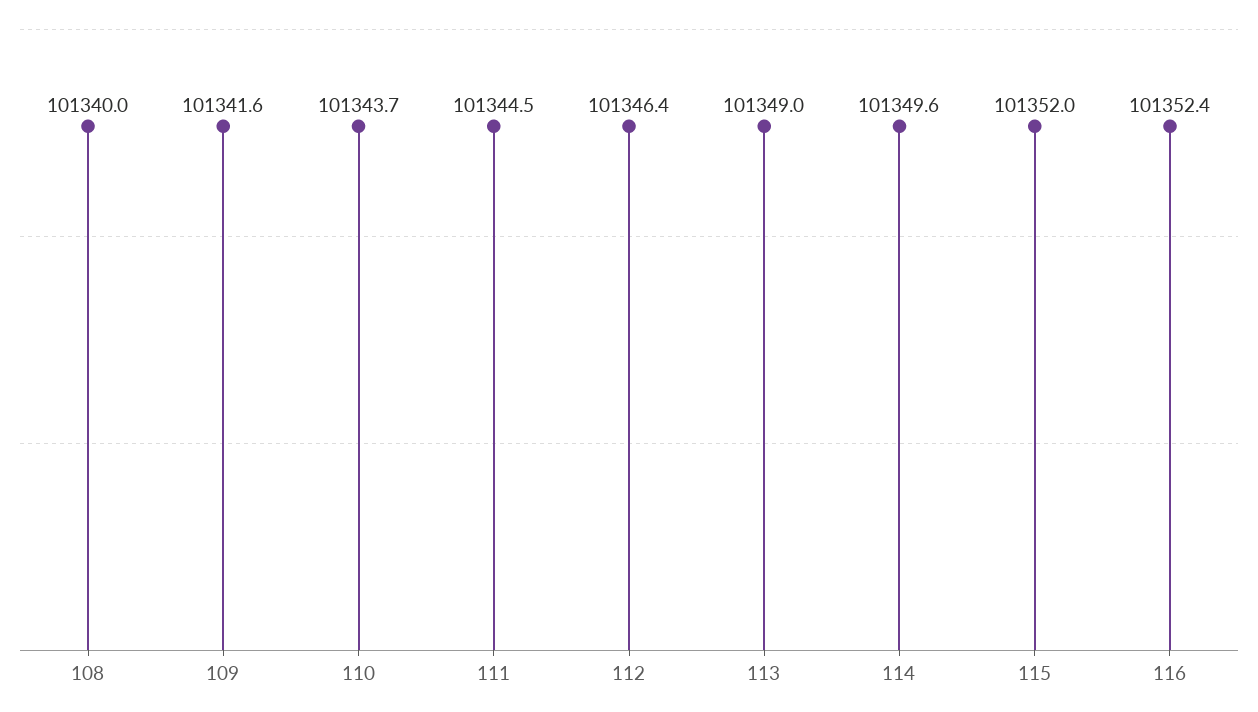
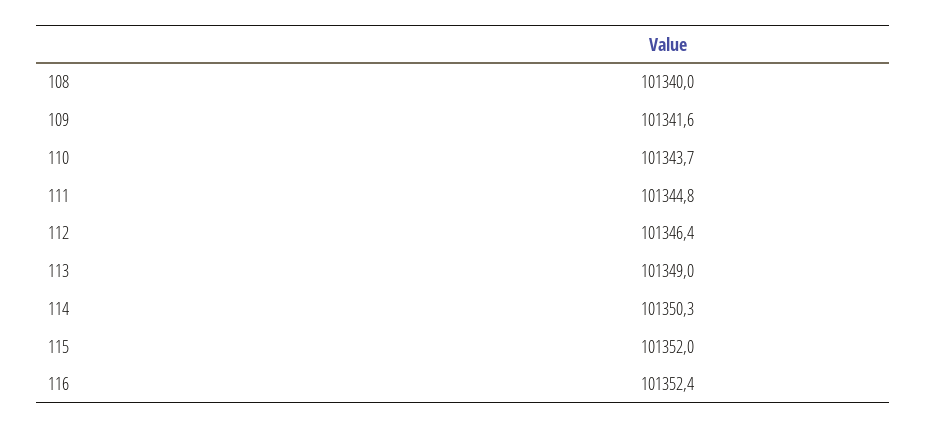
  {
    "108": 101340,
    "109": 101341.6,
    "110": 101343.7,
-   "111": 101344.5,
+   "111": 101344.8,
    "112": 101346.4,
    "113": 101349,
-   "114": 101349.6,
+   "114": 101350.3,
    "115": 101352,
    "116": 101352.4
  }

